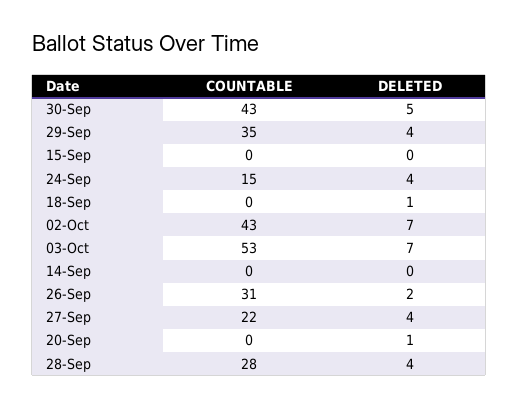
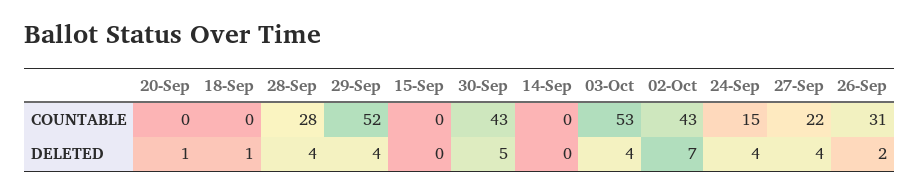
  {
    "COUNTABLE": {
      "30-Sep": 43,
-     "29-Sep": 35,
+     "29-Sep": 52,
      "15-Sep": 0,
      "24-Sep": 15,
      "18-Sep": 0,
      "02-Oct": 43,
      "03-Oct": 53,
      "14-Sep": 0,
      "26-Sep": 31,
      "27-Sep": 22,
      "20-Sep": 0,
      "28-Sep": 28
    },
    "DELETED": {
      "30-Sep": 5,
      "29-Sep": 4,
      "15-Sep": 0,
      "24-Sep": 4,
      "18-Sep": 1,
      "02-Oct": 7,
-     "03-Oct": 7,
+     "03-Oct": 4,
      "14-Sep": 0,
      "26-Sep": 2,
      "27-Sep": 4,
      "20-Sep": 1,
      "28-Sep": 4
    }
  }

